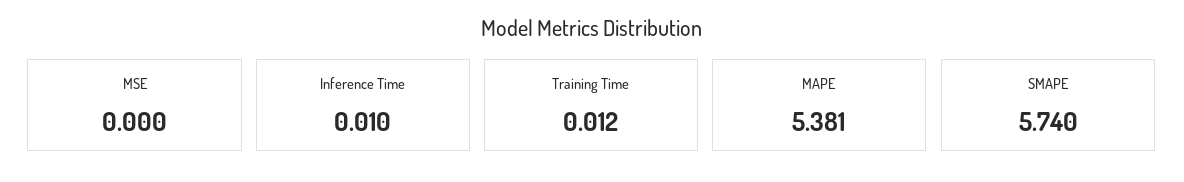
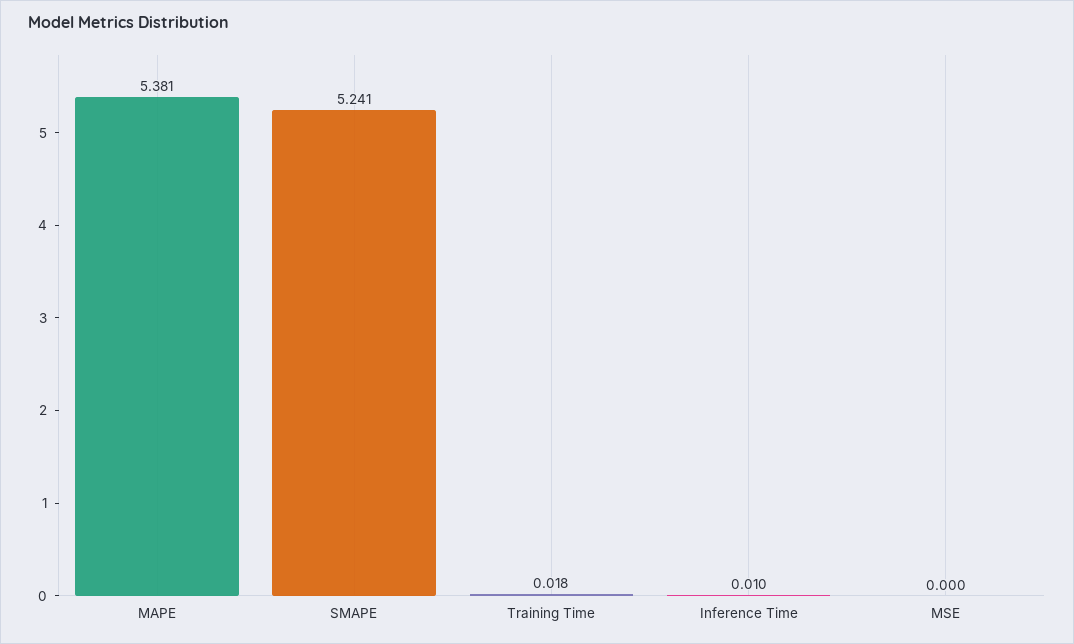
  {
    "MSE": 0,
    "Inference Time": 0.01,
-   "Training Time": 0.012,
+   "Training Time": 0.018,
    "MAPE": 5.381,
-   "SMAPE": 5.74
+   "SMAPE": 5.241
  }

